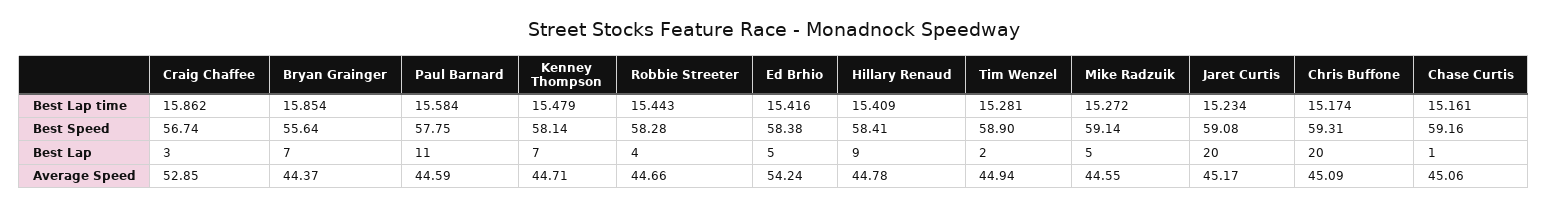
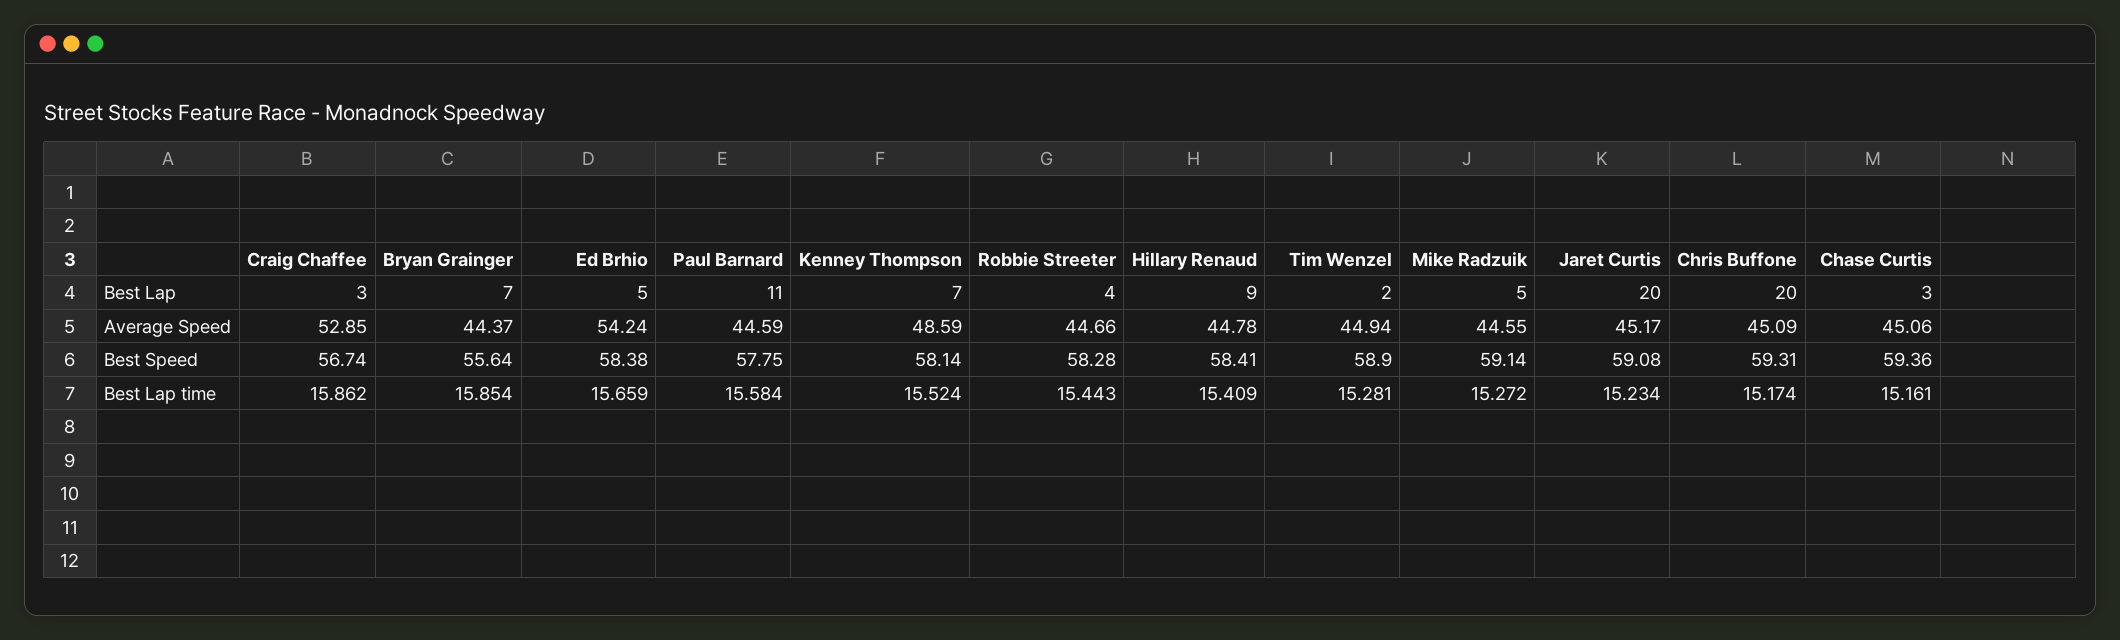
  {
    "Craig Chaffee": {
      "Best Lap time": 15.862,
      "Best Speed": 56.74,
      "Best Lap": 3,
      "Average Speed": 52.85
    },
    "Bryan Grainger": {
      "Best Lap time": 15.854,
      "Best Speed": 55.64,
      "Best Lap": 7,
      "Average Speed": 44.37
    },
    "Paul Barnard": {
      "Best Lap time": 15.584,
      "Best Speed": 57.75,
      "Best Lap": 11,
      "Average Speed": 44.59
    },
    "Kenney Thompson": {
-     "Best Lap time": 15.479,
+     "Best Lap time": 15.524,
      "Best Speed": 58.14,
      "Best Lap": 7,
-     "Average Speed": 44.71
+     "Average Speed": 48.59
    },
    "Robbie Streeter": {
      "Best Lap time": 15.443,
      "Best Speed": 58.28,
      "Best Lap": 4,
      "Average Speed": 44.66
    },
    "Ed Brhio": {
-     "Best Lap time": 15.416,
+     "Best Lap time": 15.659,
      "Best Speed": 58.38,
      "Best Lap": 5,
      "Average Speed": 54.24
    },
    "Hillary Renaud": {
      "Best Lap time": 15.409,
      "Best Speed": 58.41,
      "Best Lap": 9,
      "Average Speed": 44.78
    },
    "Tim Wenzel": {
      "Best Lap time": 15.281,
      "Best Speed": 58.9,
      "Best Lap": 2,
      "Average Speed": 44.94
    },
    "Mike Radzuik": {
      "Best Lap time": 15.272,
      "Best Speed": 59.14,
      "Best Lap": 5,
      "Average Speed": 44.55
    },
    "Jaret Curtis": {
      "Best Lap time": 15.234,
      "Best Speed": 59.08,
      "Best Lap": 20,
      "Average Speed": 45.17
    },
    "Chris Buffone": {
      "Best Lap time": 15.174,
      "Best Speed": 59.31,
      "Best Lap": 20,
      "Average Speed": 45.09
    },
    "Chase Curtis": {
      "Best Lap time": 15.161,
-     "Best Speed": 59.16,
+     "Best Speed": 59.36,
-     "Best Lap": 1,
+     "Best Lap": 3,
      "Average Speed": 45.06
    }
  }

